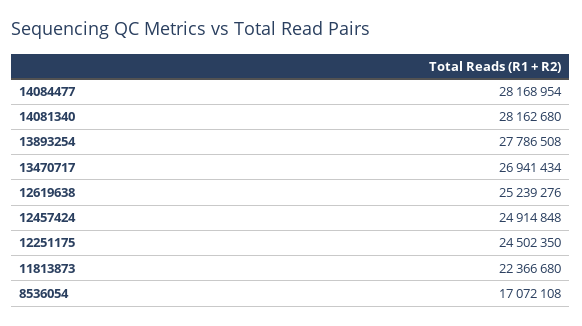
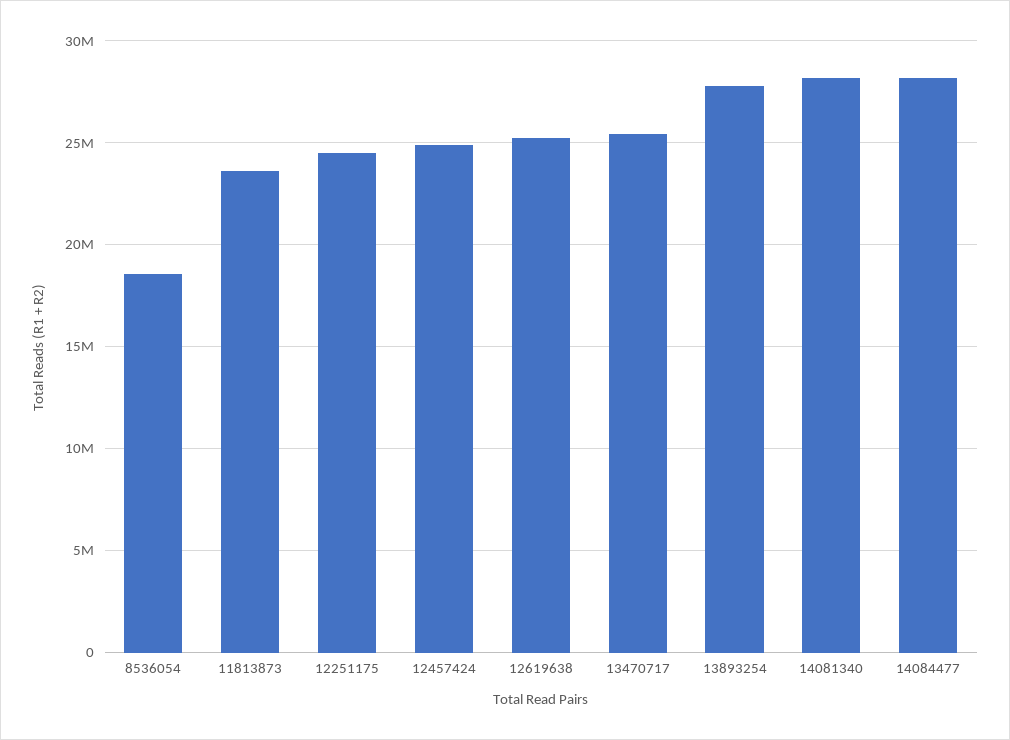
  {
    "14084477": 28168954,
    "14081340": 28162680,
    "13893254": 27786508,
-   "13470717": 26941434,
+   "13470717": 25500000,
    "12619638": 25239276,
    "12457424": 24914848,
    "12251175": 24502350,
-   "11813873": 22366680,
+   "11813873": 23500000,
-   "8536054": 17072108
+   "8536054": 18500000
  }

